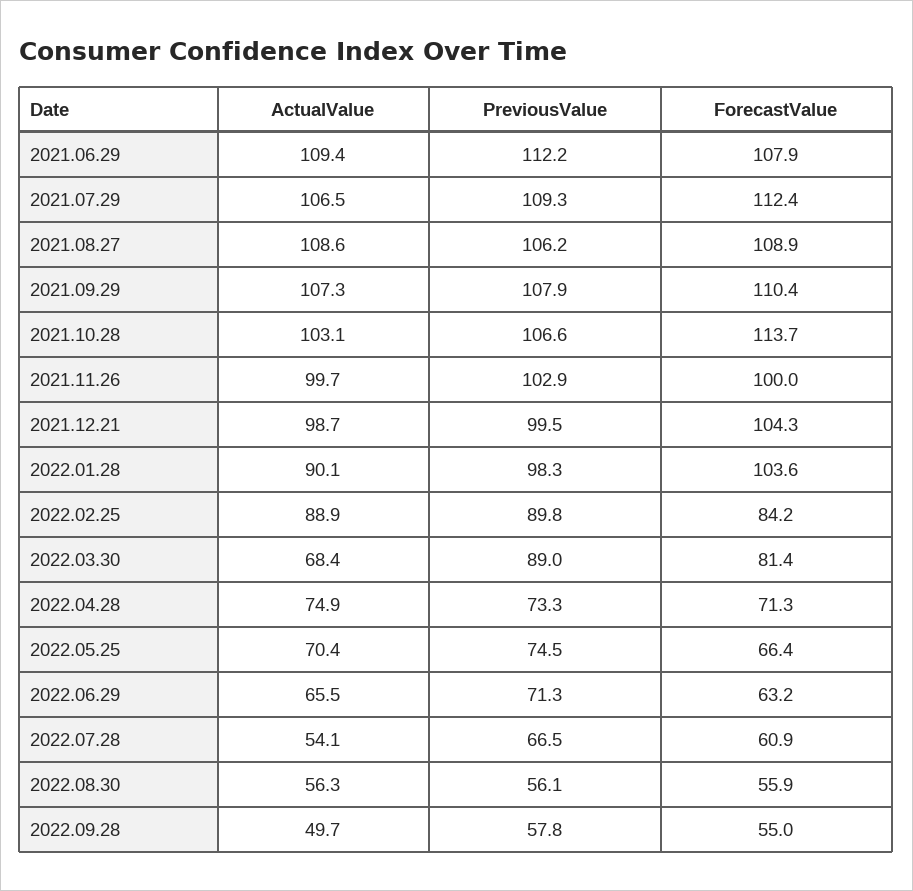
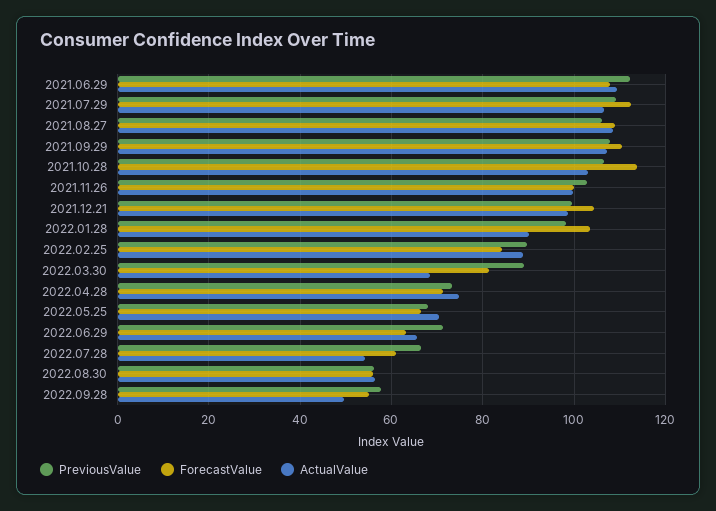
  {
    "ActualValue": {
      "2021.06.29": 109.4,
      "2021.07.29": 106.5,
      "2021.08.27": 108.6,
      "2021.09.29": 107.3,
      "2021.10.28": 103.1,
      "2021.11.26": 99.7,
      "2021.12.21": 98.7,
      "2022.01.28": 90.1,
      "2022.02.25": 88.9,
      "2022.03.30": 68.4,
      "2022.04.28": 74.9,
      "2022.05.25": 70.4,
      "2022.06.29": 65.5,
      "2022.07.28": 54.1,
      "2022.08.30": 56.3,
      "2022.09.28": 49.7
    },
    "PreviousValue": {
      "2021.06.29": 112.2,
      "2021.07.29": 109.3,
      "2021.08.27": 106.2,
      "2021.09.29": 107.9,
      "2021.10.28": 106.6,
      "2021.11.26": 102.9,
      "2021.12.21": 99.5,
      "2022.01.28": 98.3,
      "2022.02.25": 89.8,
      "2022.03.30": 89,
      "2022.04.28": 73.3,
-     "2022.05.25": 74.5,
+     "2022.05.25": 68,
      "2022.06.29": 71.3,
      "2022.07.28": 66.5,
      "2022.08.30": 56.1,
      "2022.09.28": 57.8
    },
    "ForecastValue": {
      "2021.06.29": 107.9,
      "2021.07.29": 112.4,
      "2021.08.27": 108.9,
      "2021.09.29": 110.4,
      "2021.10.28": 113.7,
      "2021.11.26": 100,
      "2021.12.21": 104.3,
      "2022.01.28": 103.6,
      "2022.02.25": 84.2,
      "2022.03.30": 81.4,
      "2022.04.28": 71.3,
      "2022.05.25": 66.4,
      "2022.06.29": 63.2,
      "2022.07.28": 60.9,
      "2022.08.30": 55.9,
      "2022.09.28": 55
    }
  }

